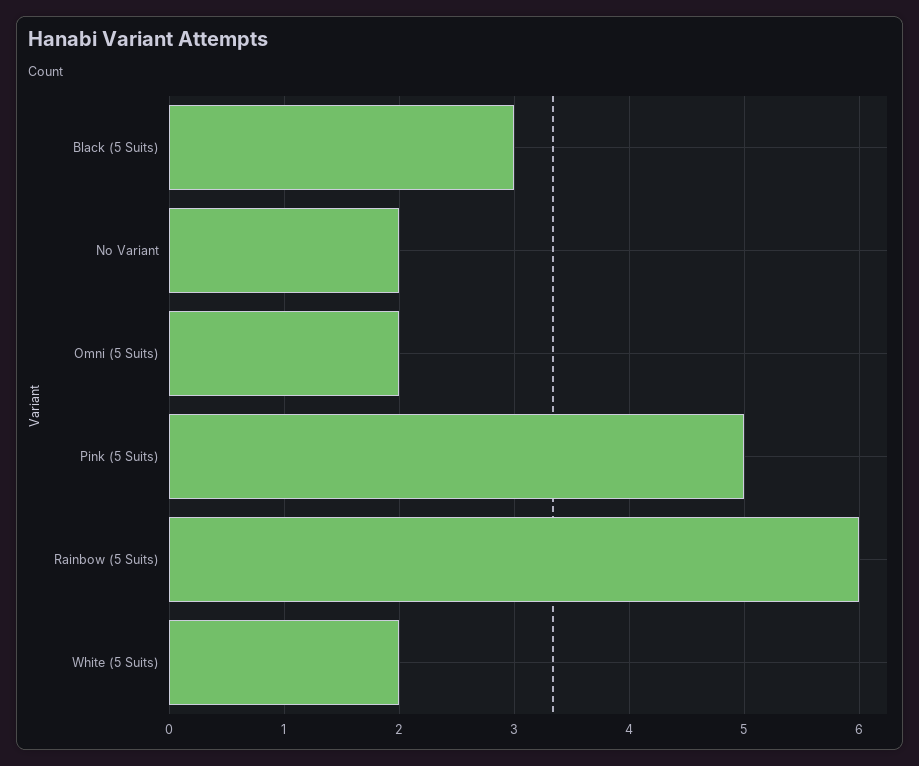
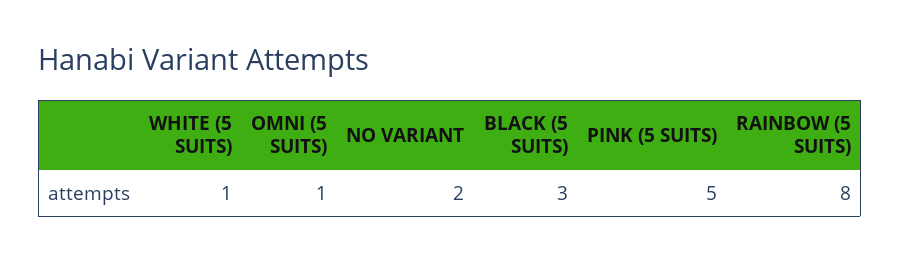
  {
    "Black (5 Suits)": 3,
    "No Variant": 2,
-   "Omni (5 Suits)": 2,
+   "Omni (5 Suits)": 1,
    "Pink (5 Suits)": 5,
-   "Rainbow (5 Suits)": 6,
+   "Rainbow (5 Suits)": 8,
-   "White (5 Suits)": 2
+   "White (5 Suits)": 1
  }

